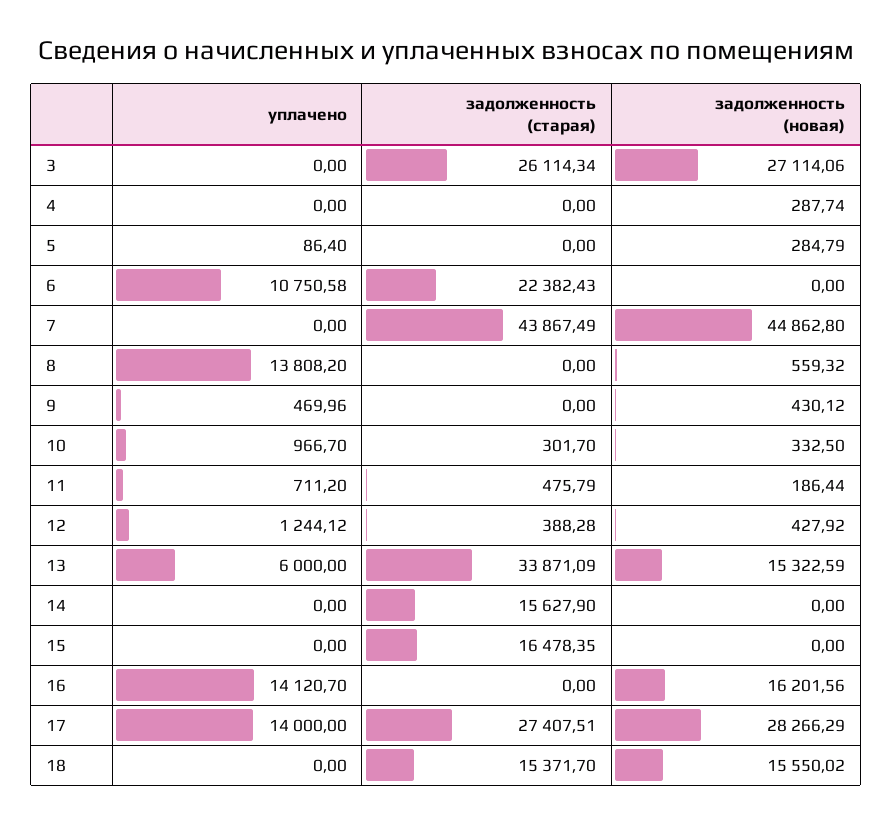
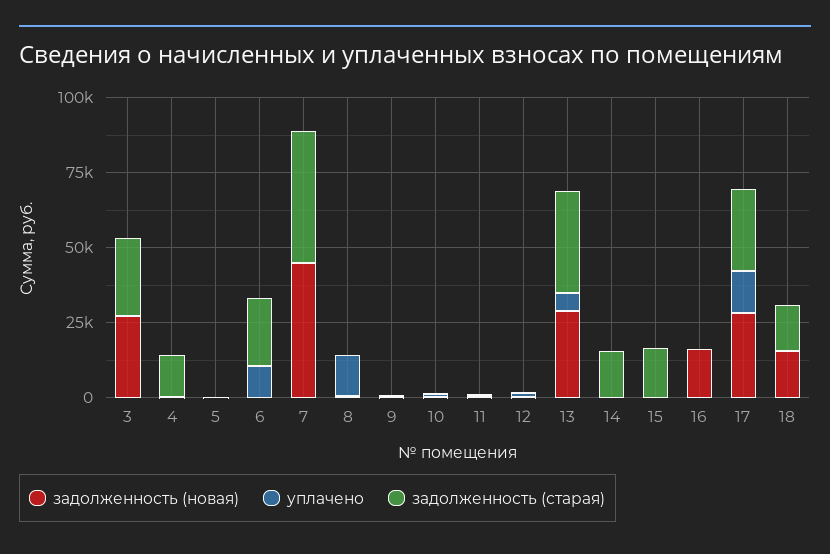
  {
    "уплачено": {
      "3": 0,
      "4": 0,
      "5": 86.4,
      "6": 10750.58,
      "7": 0,
      "8": 13808.2,
      "9": 469.96,
      "10": 966.7,
      "11": 711.2,
      "12": 1244.12,
      "13": 6000,
      "14": 0,
      "15": 0,
-     "16": 14120.7,
+     "16": 0,
      "17": 14000,
      "18": 0
    },
    "задолженность (старая)": {
      "3": 26114.34,
-     "4": 0,
+     "4": 15000,
      "5": 0,
      "6": 22382.43,
      "7": 43867.49,
      "8": 0,
      "9": 0,
      "10": 301.7,
      "11": 475.79,
      "12": 388.28,
      "13": 33871.09,
      "14": 15627.9,
      "15": 16478.35,
      "16": 0,
      "17": 27407.51,
      "18": 15371.7
    },
    "задолженность (новая)": {
      "3": 27114.06,
      "4": 287.74,
      "5": 284.79,
      "6": 0,
      "7": 44862.8,
      "8": 559.32,
      "9": 430.12,
      "10": 332.5,
      "11": 186.44,
      "12": 427.92,
-     "13": 15322.59,
+     "13": 30000,
      "14": 0,
      "15": 0,
      "16": 16201.56,
      "17": 28266.29,
      "18": 15550.02
    }
  }

